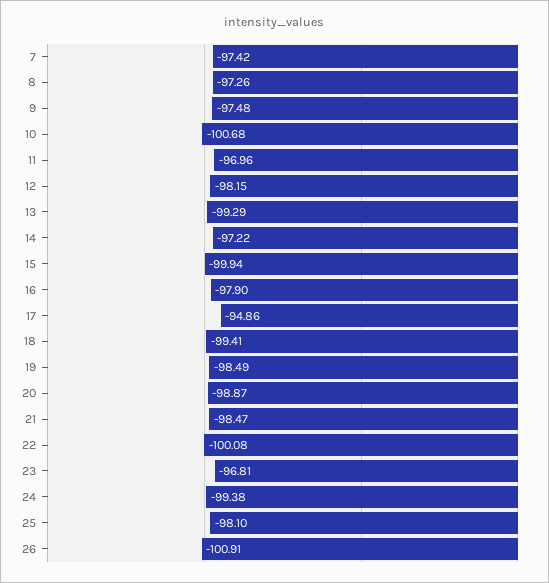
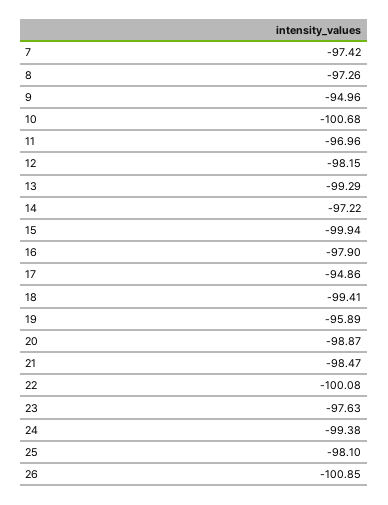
  {
    "7": -97.42,
    "8": -97.26,
-   "9": -97.48,
+   "9": -94.96,
    "10": -100.68,
    "11": -96.96,
    "12": -98.15,
    "13": -99.29,
    "14": -97.22,
    "15": -99.94,
    "16": -97.9,
    "17": -94.86,
    "18": -99.41,
-   "19": -98.49,
+   "19": -95.89,
    "20": -98.87,
    "21": -98.47,
    "22": -100.08,
-   "23": -96.81,
+   "23": -97.63,
    "24": -99.38,
    "25": -98.1,
-   "26": -100.91
+   "26": -100.85
  }

